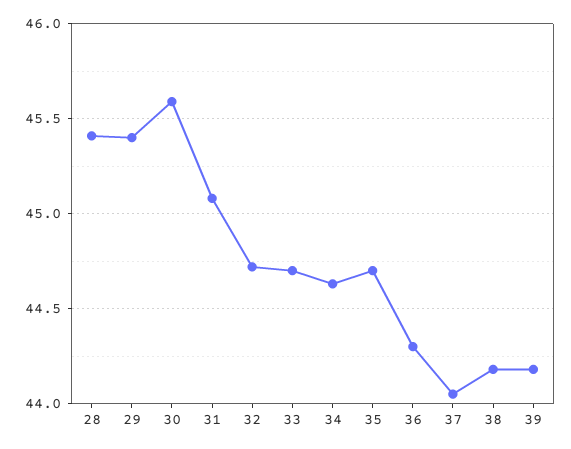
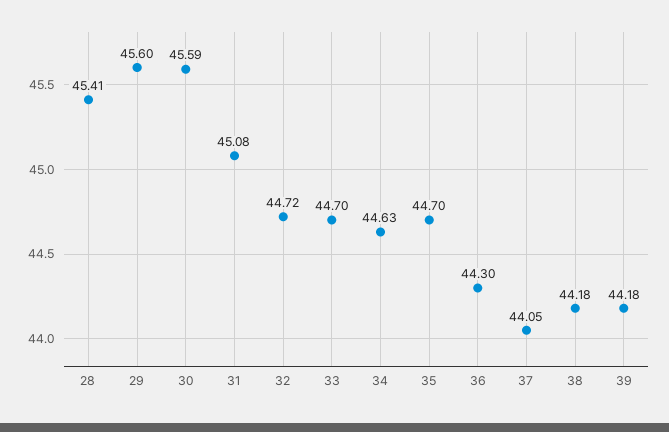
  {
    "28": 45.41,
-   "29": 45.4,
+   "29": 45.6,
    "30": 45.59,
    "31": 45.08,
    "32": 44.72,
    "33": 44.7,
    "34": 44.63,
    "35": 44.7,
    "36": 44.3,
    "37": 44.05,
    "38": 44.18,
    "39": 44.18
  }

